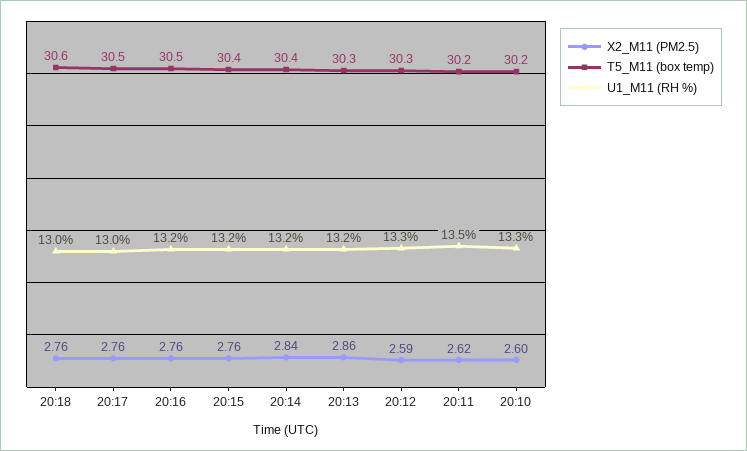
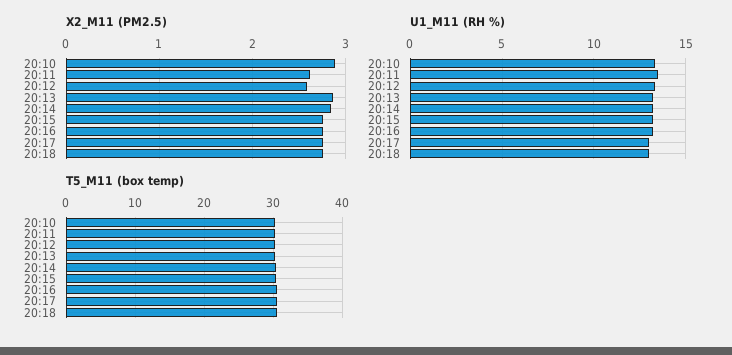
  {
    "X2_M11 (PM2.5)": {
      "20:18": 2.76,
      "20:17": 2.76,
      "20:16": 2.76,
      "20:15": 2.76,
      "20:14": 2.84,
      "20:13": 2.86,
      "20:12": 2.59,
      "20:11": 2.62,
-     "20:10": 2.6
+     "20:10": 2.9
    },
    "T5_M11 (box temp)": {
      "20:18": 30.6,
      "20:17": 30.5,
      "20:16": 30.5,
      "20:15": 30.4,
      "20:14": 30.4,
      "20:13": 30.3,
      "20:12": 30.3,
      "20:11": 30.2,
      "20:10": 30.2
    },
    "U1_M11 (RH %)": {
      "20:18": 13,
      "20:17": 13,
      "20:16": 13.2,
      "20:15": 13.2,
      "20:14": 13.2,
      "20:13": 13.2,
      "20:12": 13.3,
      "20:11": 13.5,
      "20:10": 13.3
    }
  }

